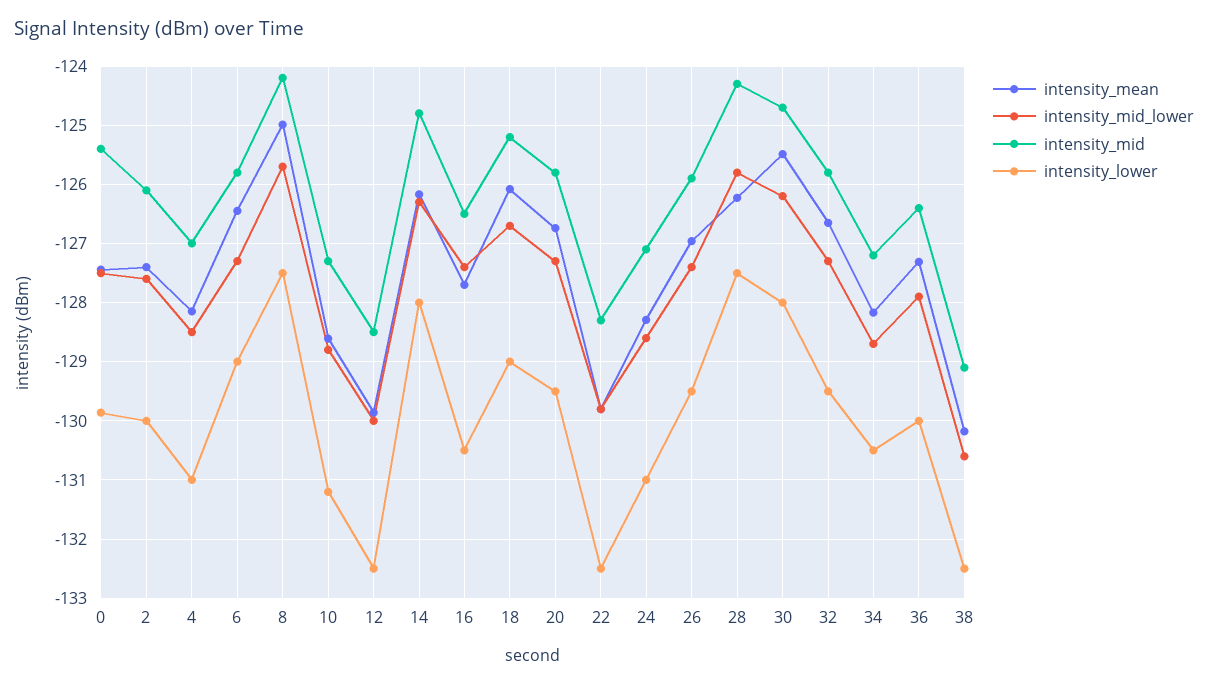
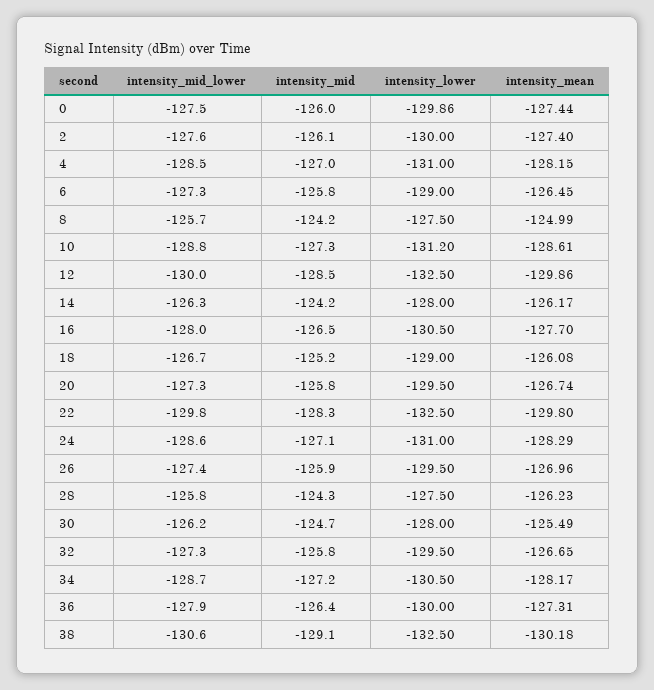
  {
    "intensity_mean": {
      "0": -127.44,
      "2": -127.4,
      "4": -128.15,
      "6": -126.45,
      "8": -124.99,
      "10": -128.61,
      "12": -129.86,
      "14": -126.17,
      "16": -127.7,
      "18": -126.08,
      "20": -126.74,
      "22": -129.8,
      "24": -128.29,
      "26": -126.96,
      "28": -126.23,
      "30": -125.49,
      "32": -126.65,
      "34": -128.17,
      "36": -127.31,
      "38": -130.18
    },
    "intensity_mid_lower": {
      "0": -127.5,
      "2": -127.6,
      "4": -128.5,
      "6": -127.3,
      "8": -125.7,
      "10": -128.8,
      "12": -130,
      "14": -126.3,
-     "16": -127.4,
+     "16": -128,
      "18": -126.7,
      "20": -127.3,
      "22": -129.8,
      "24": -128.6,
      "26": -127.4,
      "28": -125.8,
      "30": -126.2,
      "32": -127.3,
      "34": -128.7,
      "36": -127.9,
      "38": -130.6
    },
    "intensity_mid": {
-     "0": -125.4,
+     "0": -126,
      "2": -126.1,
      "4": -127,
      "6": -125.8,
      "8": -124.2,
      "10": -127.3,
      "12": -128.5,
-     "14": -124.8,
+     "14": -124.2,
      "16": -126.5,
      "18": -125.2,
      "20": -125.8,
      "22": -128.3,
      "24": -127.1,
      "26": -125.9,
      "28": -124.3,
      "30": -124.7,
      "32": -125.8,
      "34": -127.2,
      "36": -126.4,
      "38": -129.1
    },
    "intensity_lower": {
      "0": -129.86,
      "2": -130,
      "4": -131,
      "6": -129,
      "8": -127.5,
      "10": -131.2,
      "12": -132.5,
      "14": -128,
      "16": -130.5,
      "18": -129,
      "20": -129.5,
      "22": -132.5,
      "24": -131,
      "26": -129.5,
      "28": -127.5,
      "30": -128,
      "32": -129.5,
      "34": -130.5,
      "36": -130,
      "38": -132.5
    }
  }

